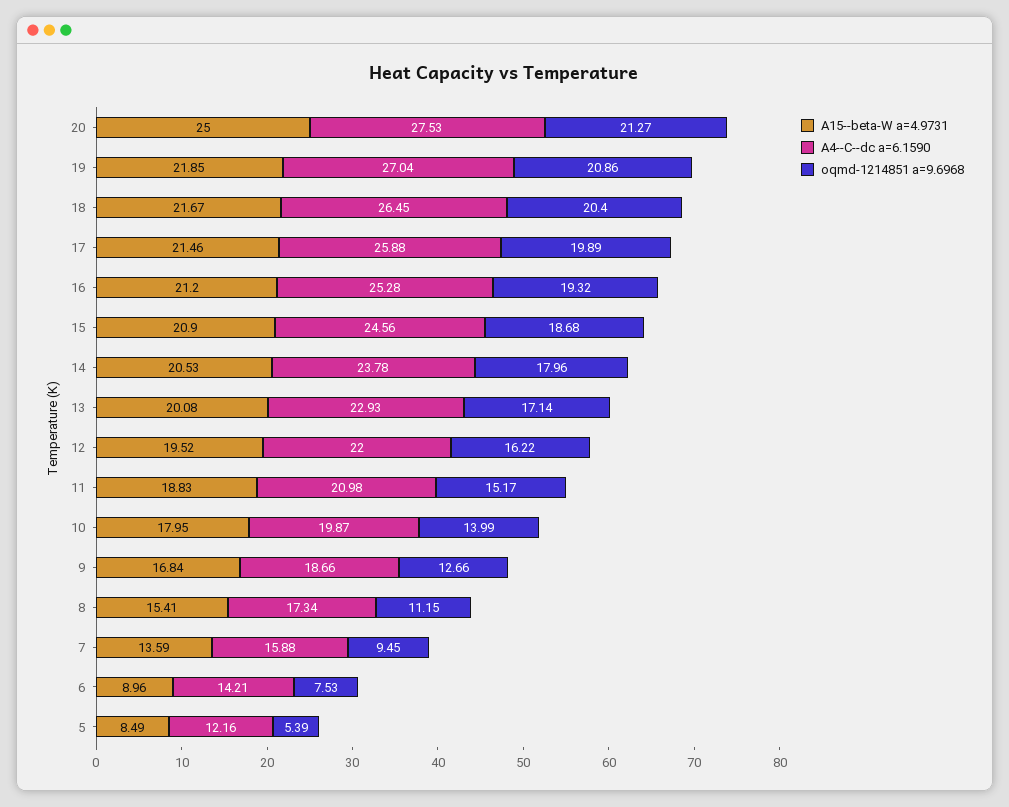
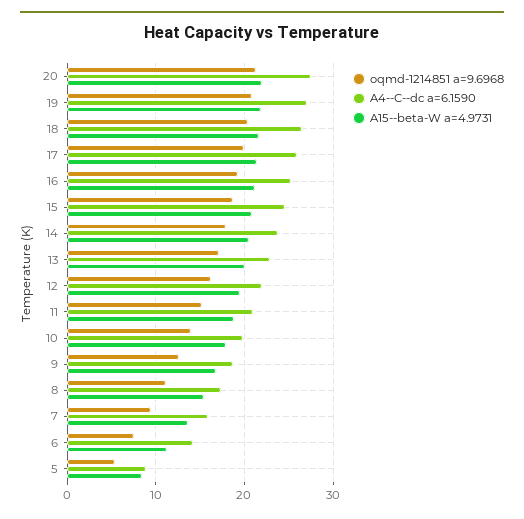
  {
    "A15--beta-W a=4.9731": {
-     "20": 25,
+     "20": 22,
      "19": 21.85,
      "18": 21.67,
      "17": 21.46,
      "16": 21.2,
      "15": 20.9,
      "14": 20.53,
      "13": 20.08,
      "12": 19.52,
      "11": 18.83,
      "10": 17.95,
      "9": 16.84,
      "8": 15.41,
      "7": 13.59,
-     "6": 8.96,
+     "6": 11,
      "5": 8.49
    },
    "A4--C--dc a=6.1590": {
      "20": 27.53,
      "19": 27.04,
      "18": 26.45,
      "17": 25.88,
      "16": 25.28,
      "15": 24.56,
      "14": 23.78,
      "13": 22.93,
      "12": 22,
      "11": 20.98,
      "10": 19.87,
      "9": 18.66,
      "8": 17.34,
      "7": 15.88,
      "6": 14.21,
-     "5": 12.16
+     "5": 9
    },
    "oqmd-1214851 a=9.6968": {
      "20": 21.27,
      "19": 20.86,
      "18": 20.4,
      "17": 19.89,
      "16": 19.32,
      "15": 18.68,
      "14": 17.96,
      "13": 17.14,
      "12": 16.22,
      "11": 15.17,
      "10": 13.99,
      "9": 12.66,
      "8": 11.15,
      "7": 9.45,
      "6": 7.53,
      "5": 5.39
    }
  }

